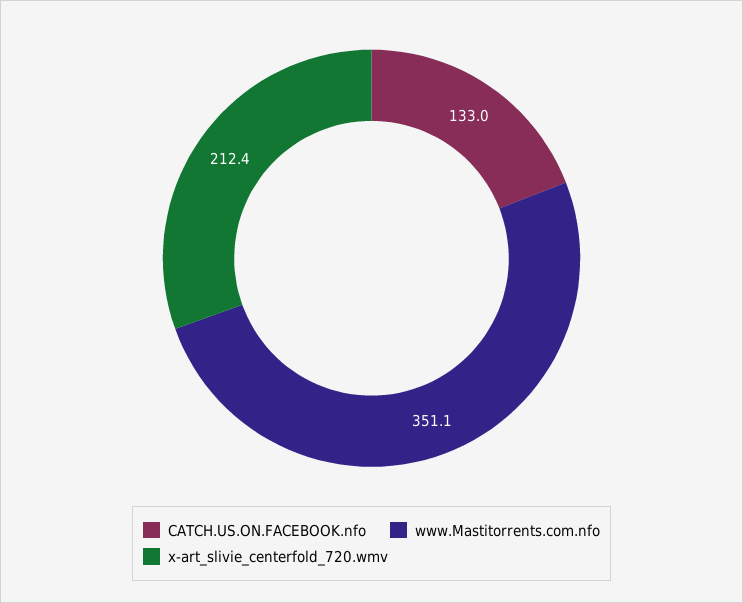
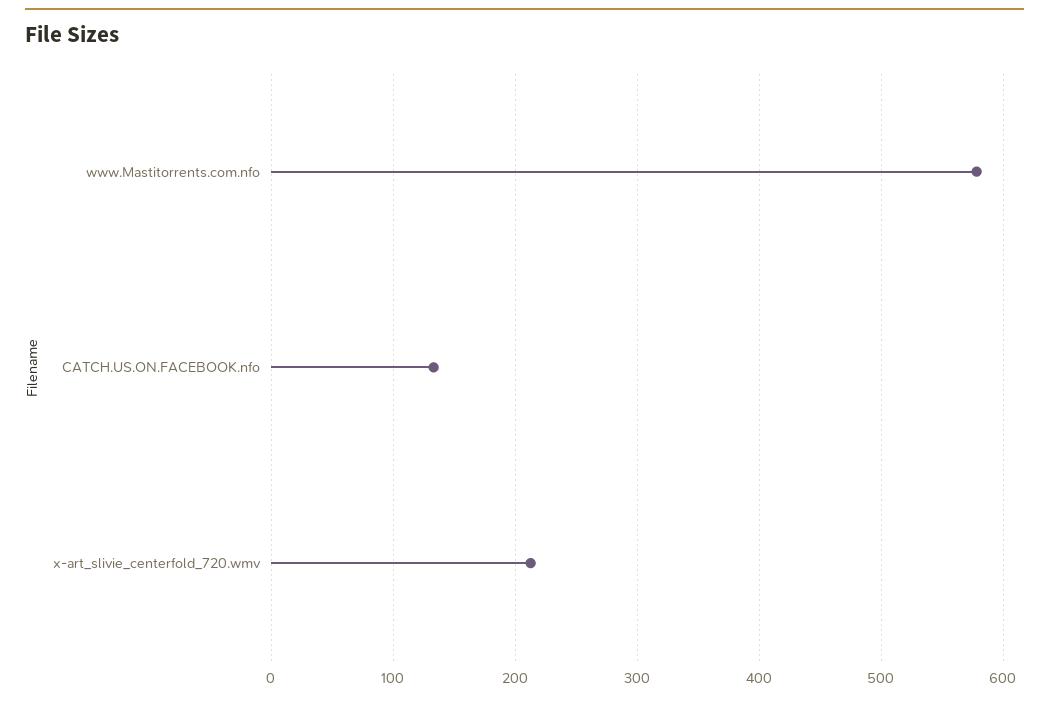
  {
    "CATCH.US.ON.FACEBOOK.nfo": 133,
-   "www.Mastitorrents.com.nfo": 351.1,
+   "www.Mastitorrents.com.nfo": 580,
    "x-art_slivie_centerfold_720.wmv": 212.4
  }

